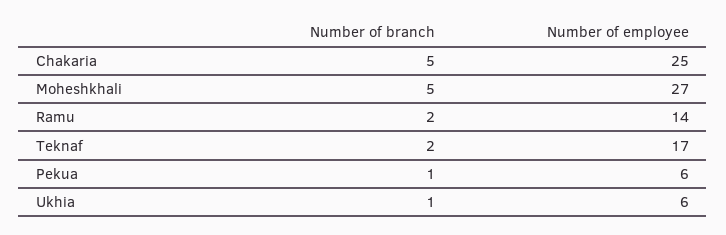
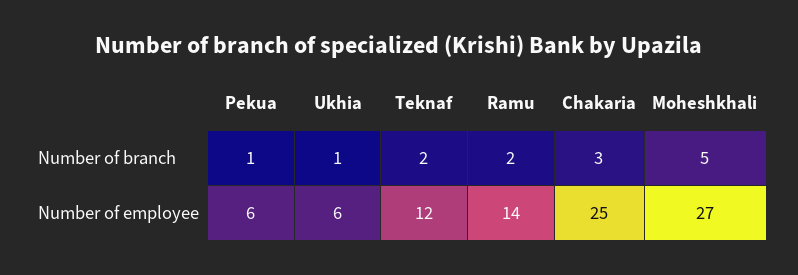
  {
    "Number of branch": {
-     "Chakaria": 5,
+     "Chakaria": 3,
      "Moheshkhali": 5,
      "Ramu": 2,
      "Teknaf": 2,
      "Pekua": 1,
      "Ukhia": 1
    },
    "Number of employee": {
      "Chakaria": 25,
      "Moheshkhali": 27,
      "Ramu": 14,
-     "Teknaf": 17,
+     "Teknaf": 12,
      "Pekua": 6,
      "Ukhia": 6
    }
  }

